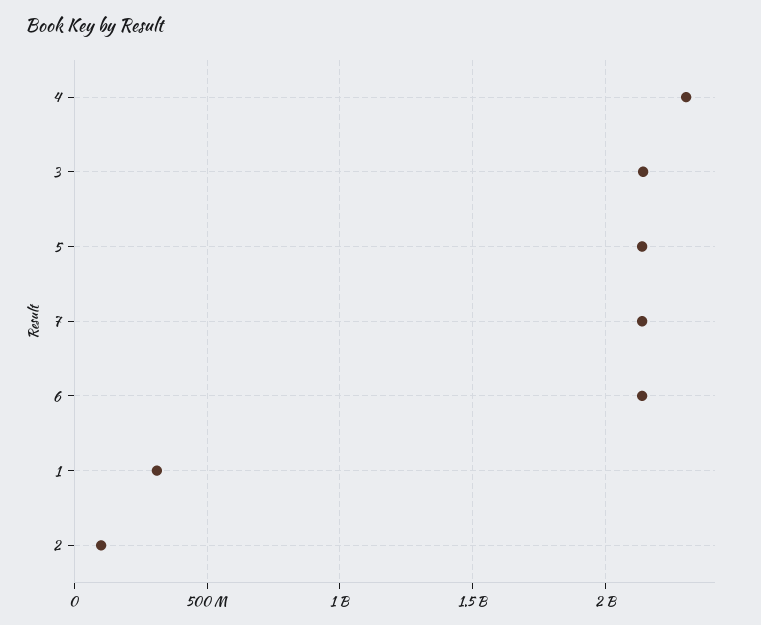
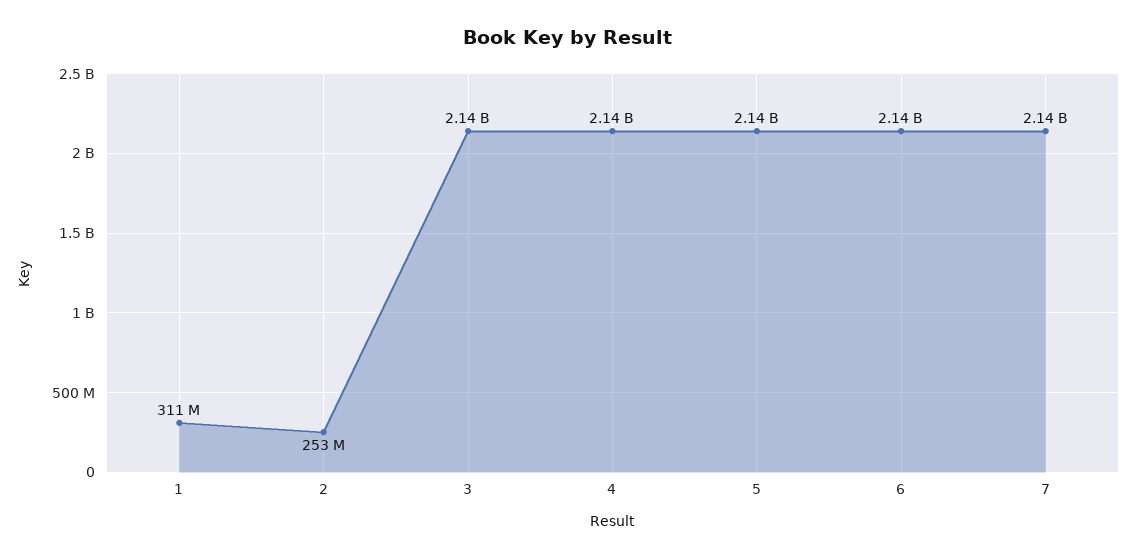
  {
-   "4": 2300000000,
+   "4": 2140000000,
    "3": 2140000000,
    "5": 2140000000,
    "7": 2140000000,
    "6": 2140000000,
    "1": 311000000,
-   "2": 100000000
+   "2": 253000000
  }

